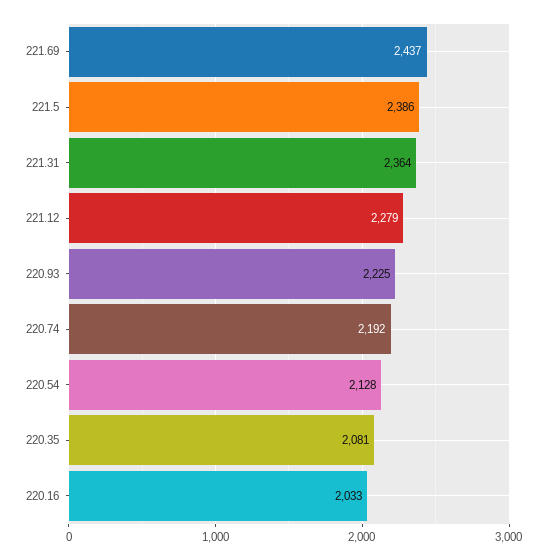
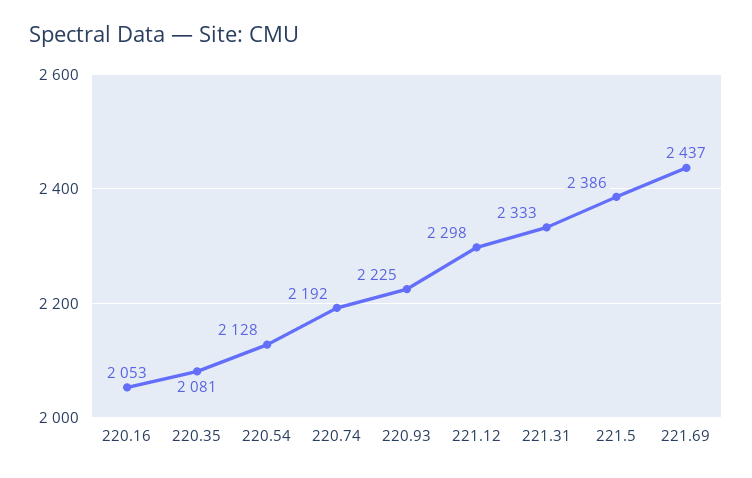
  {
    "221.69": 2437,
    "221.5": 2386,
-   "221.31": 2364,
+   "221.31": 2333,
-   "221.12": 2279,
+   "221.12": 2298,
    "220.93": 2225,
    "220.74": 2192,
    "220.54": 2128,
    "220.35": 2081,
-   "220.16": 2033
+   "220.16": 2053
  }

